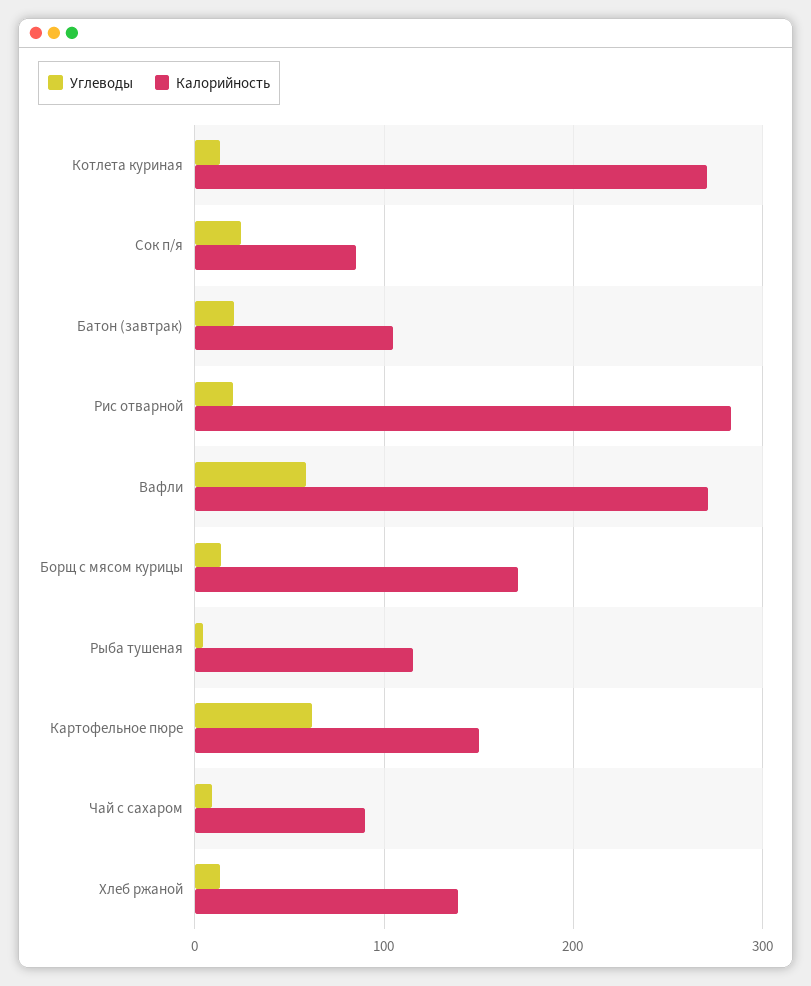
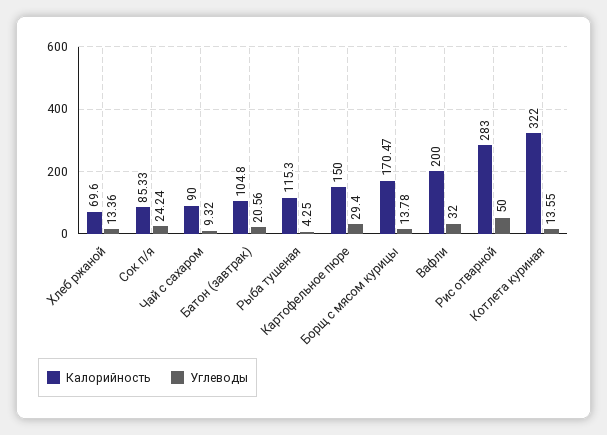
  {
    "Углеводы": {
      "Котлета куриная": 13.55,
      "Сок п/я": 24.24,
      "Батон (завтрак)": 20.56,
-     "Рис отварной": 20,
+     "Рис отварной": 50,
-     "Вафли": 60,
+     "Вафли": 32,
      "Борщ с мясом курицы": 13.78,
      "Рыба тушеная": 4.25,
-     "Картофельное пюре": 60,
+     "Картофельное пюре": 29.4,
      "Чай с сахаром": 9.32,
      "Хлеб ржаной": 13.36
    },
    "Калорийность": {
-     "Котлета куриная": 270,
+     "Котлета куриная": 322,
      "Сок п/я": 85.33,
      "Батон (завтрак)": 104.8,
      "Рис отварной": 283,
-     "Вафли": 270,
+     "Вафли": 200,
      "Борщ с мясом курицы": 170.47,
      "Рыба тушеная": 115.3,
      "Картофельное пюре": 150,
      "Чай с сахаром": 90,
-     "Хлеб ржаной": 140
+     "Хлеб ржаной": 69.6
    }
  }

